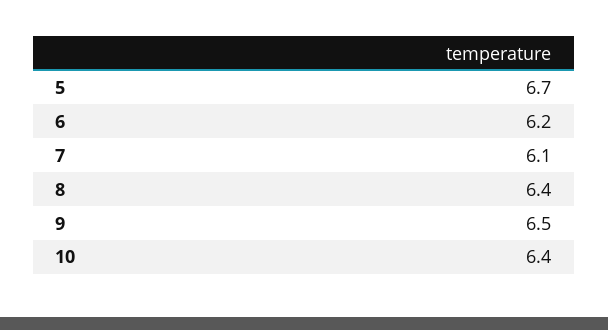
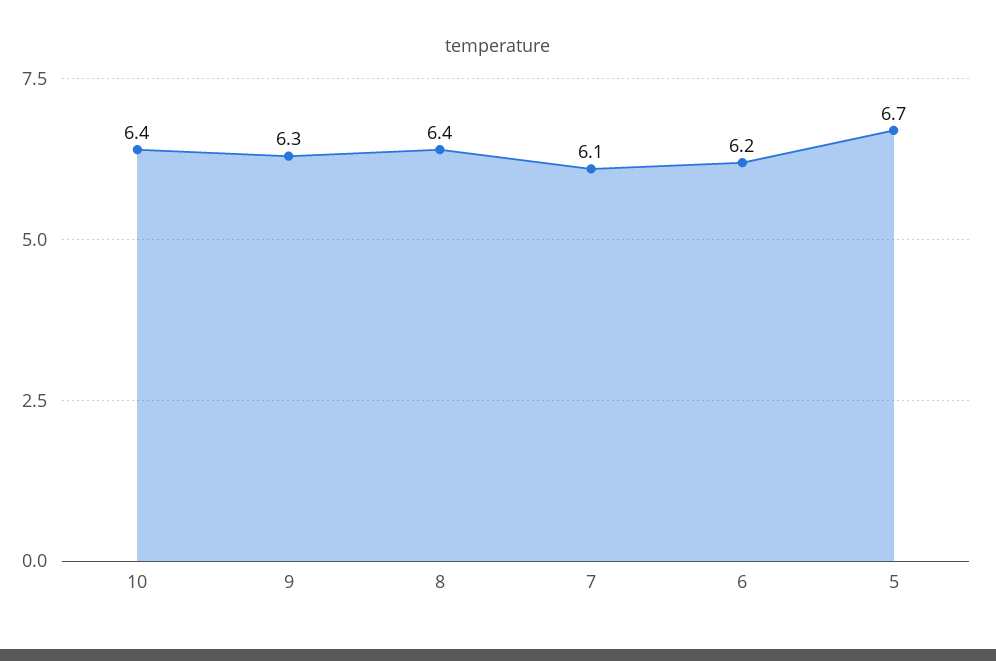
  {
    "5": 6.7,
    "6": 6.2,
    "7": 6.1,
    "8": 6.4,
-   "9": 6.5,
+   "9": 6.3,
    "10": 6.4
  }

